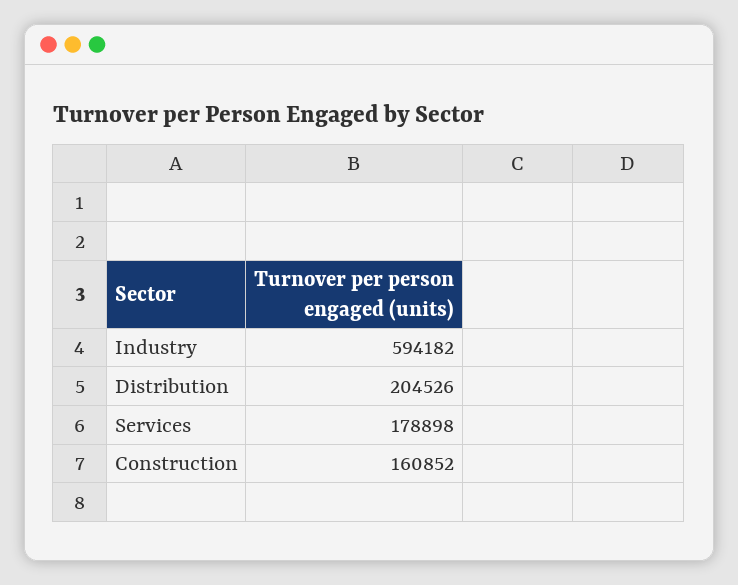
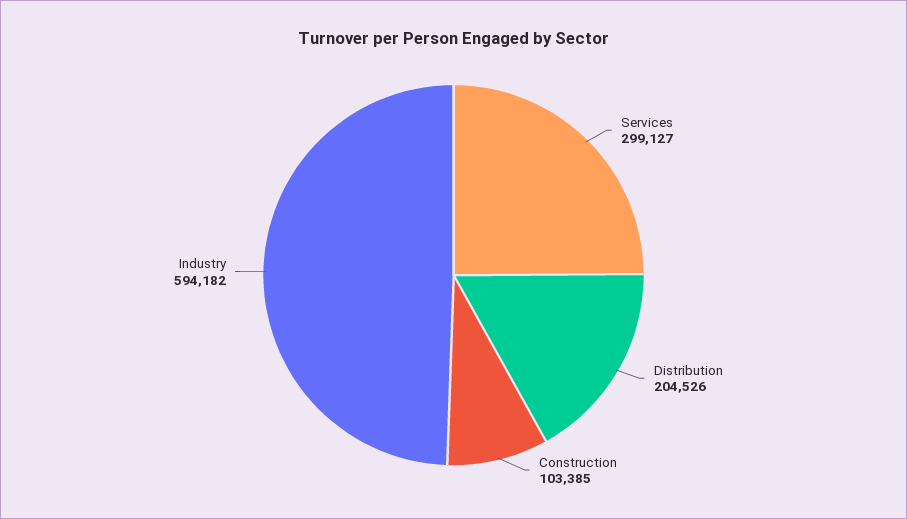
  {
    "Industry": 594182,
    "Distribution": 204526,
-   "Services": 178898,
+   "Services": 299127,
-   "Construction": 160852
+   "Construction": 103385
  }

